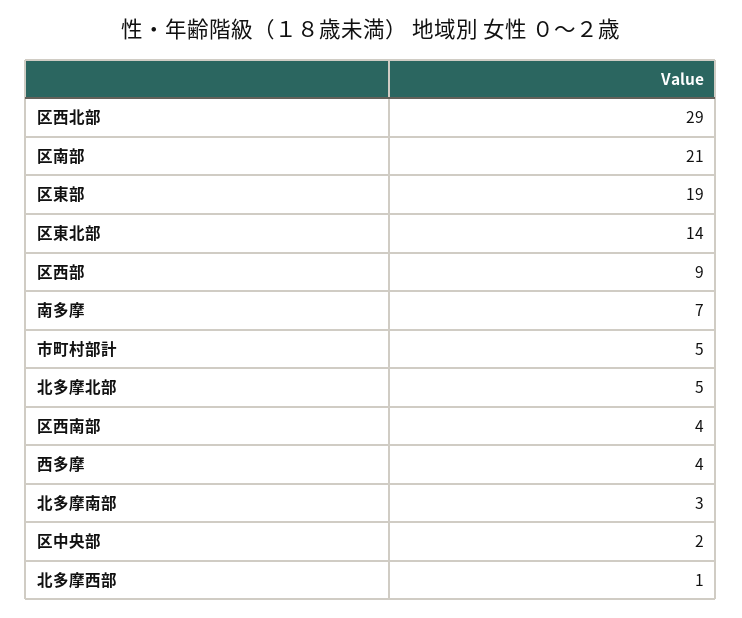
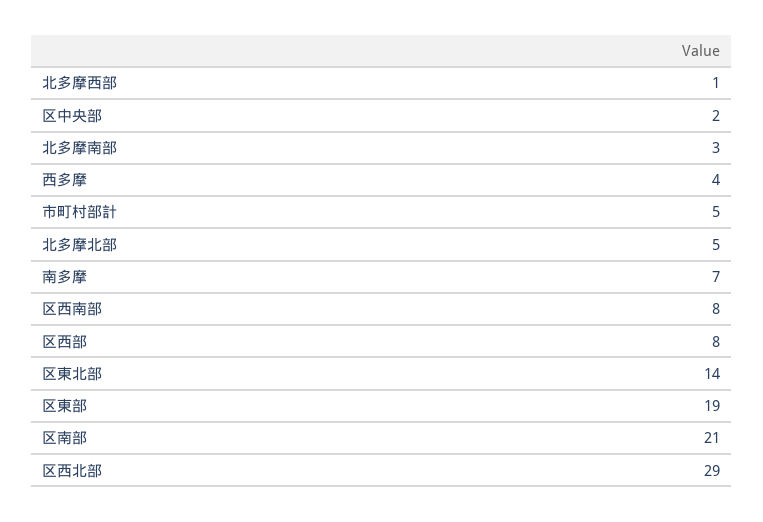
  {
    "区西北部": 29,
    "区南部": 21,
    "区東部": 19,
    "区東北部": 14,
-   "区西部": 9,
+   "区西部": 8,
    "南多摩": 7,
    "市町村部計": 5,
    "北多摩北部": 5,
-   "区西南部": 4,
+   "区西南部": 8,
    "西多摩": 4,
    "北多摩南部": 3,
    "区中央部": 2,
    "北多摩西部": 1
  }

